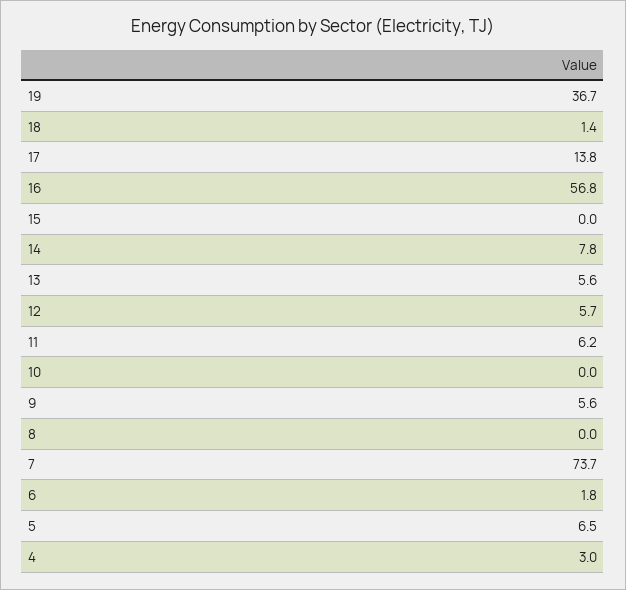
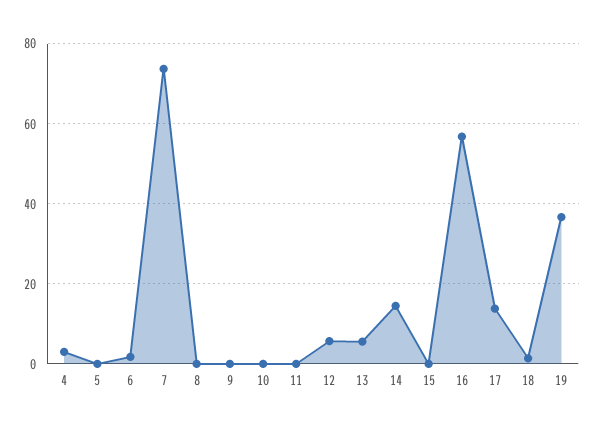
  {
    "19": 36.7,
    "18": 1.4,
    "17": 13.8,
    "16": 56.8,
    "15": 0,
-   "14": 7.8,
+   "14": 14,
    "13": 5.6,
    "12": 5.7,
-   "11": 6.2,
+   "11": 0,
    "10": 0,
-   "9": 5.6,
+   "9": 0,
    "8": 0,
    "7": 73.7,
    "6": 1.8,
-   "5": 6.5,
+   "5": 0,
    "4": 3
  }

